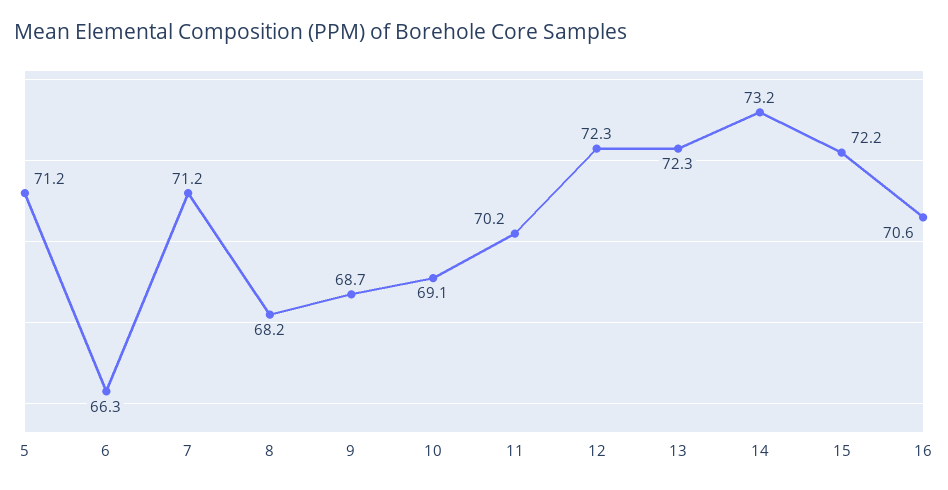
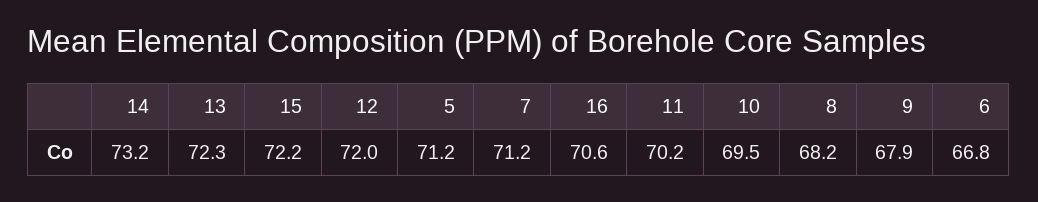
  {
    "5": 71.2,
-   "6": 66.3,
+   "6": 66.8,
    "7": 71.2,
    "8": 68.2,
-   "9": 68.7,
+   "9": 67.9,
-   "10": 69.1,
+   "10": 69.5,
    "11": 70.2,
-   "12": 72.3,
+   "12": 72,
    "13": 72.3,
    "14": 73.2,
    "15": 72.2,
    "16": 70.6
  }

